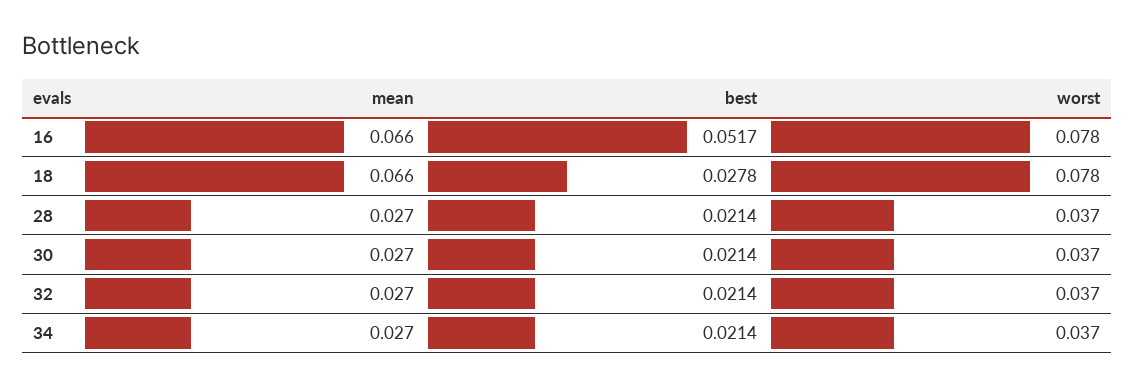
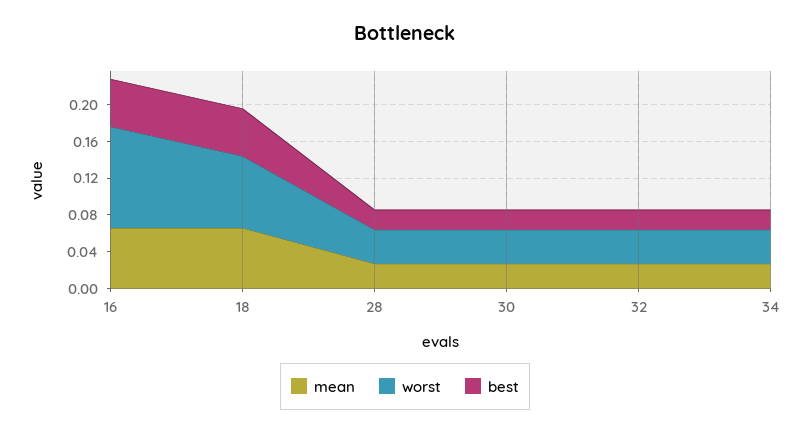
  {
    "mean": {
      "16": 0.066,
      "18": 0.066,
      "28": 0.027,
      "30": 0.027,
      "32": 0.027,
      "34": 0.027
    },
    "best": {
      "16": 0.0517,
-     "18": 0.0278,
+     "18": 0.05,
      "28": 0.0214,
      "30": 0.0214,
      "32": 0.0214,
      "34": 0.0214
    },
    "worst": {
-     "16": 0.078,
+     "16": 0.11,
      "18": 0.078,
      "28": 0.037,
      "30": 0.037,
      "32": 0.037,
      "34": 0.037
    }
  }

